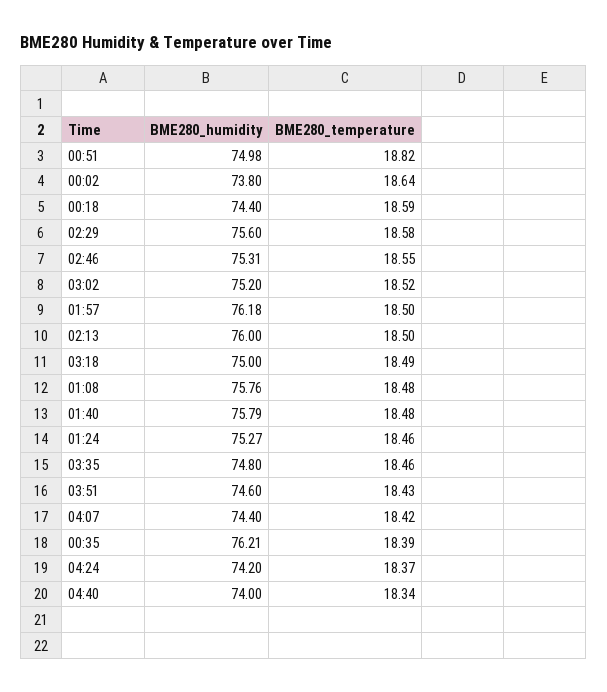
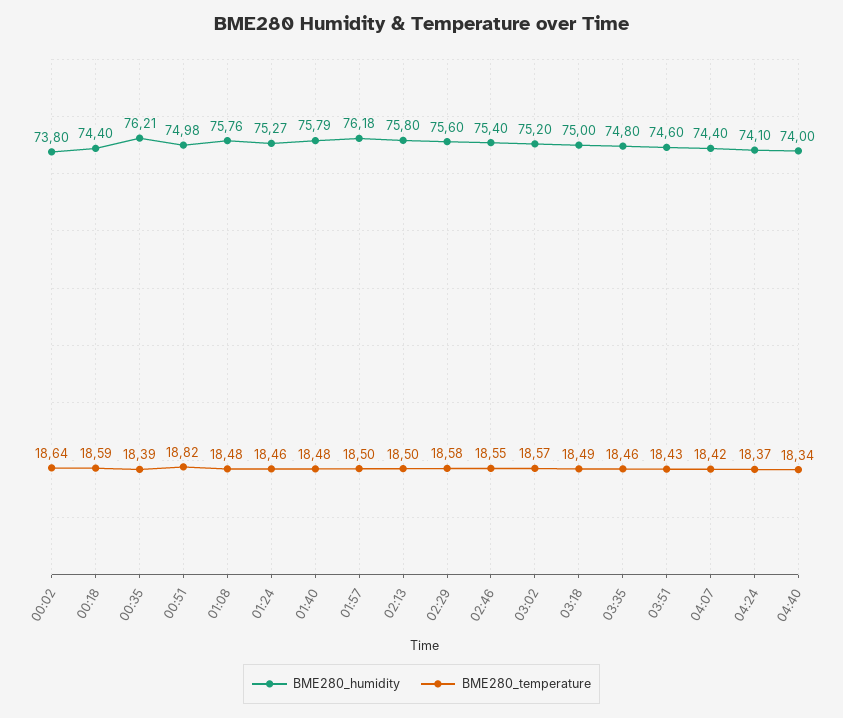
  {
    "BME280_humidity": {
      "00:51": 74.98,
      "00:02": 73.8,
      "00:18": 74.4,
      "02:29": 75.6,
-     "02:46": 75.31,
+     "02:46": 75.4,
      "03:02": 75.2,
      "01:57": 76.18,
-     "02:13": 76,
+     "02:13": 75.8,
      "03:18": 75,
      "01:08": 75.76,
      "01:40": 75.79,
      "01:24": 75.27,
      "03:35": 74.8,
      "03:51": 74.6,
      "04:07": 74.4,
      "00:35": 76.21,
-     "04:24": 74.2,
+     "04:24": 74.1,
      "04:40": 74
    },
    "BME280_temperature": {
      "00:51": 18.82,
      "00:02": 18.64,
      "00:18": 18.59,
      "02:29": 18.58,
      "02:46": 18.55,
-     "03:02": 18.52,
+     "03:02": 18.57,
      "01:57": 18.5,
      "02:13": 18.5,
      "03:18": 18.49,
      "01:08": 18.48,
      "01:40": 18.48,
      "01:24": 18.46,
      "03:35": 18.46,
      "03:51": 18.43,
      "04:07": 18.42,
      "00:35": 18.39,
      "04:24": 18.37,
      "04:40": 18.34
    }
  }

